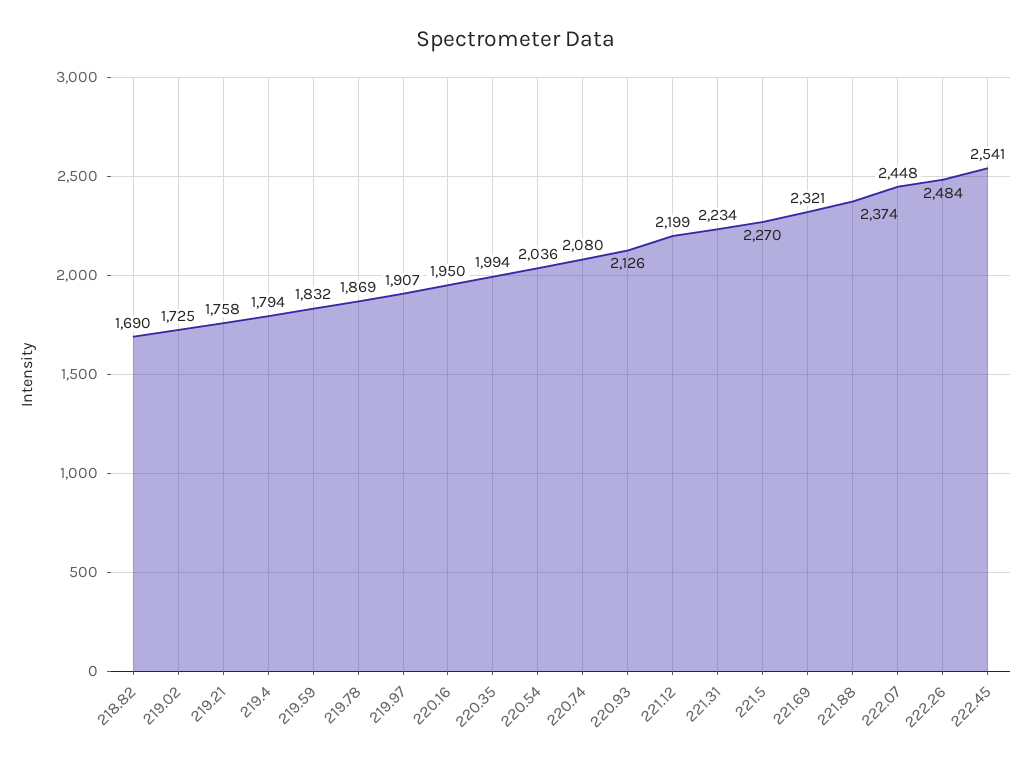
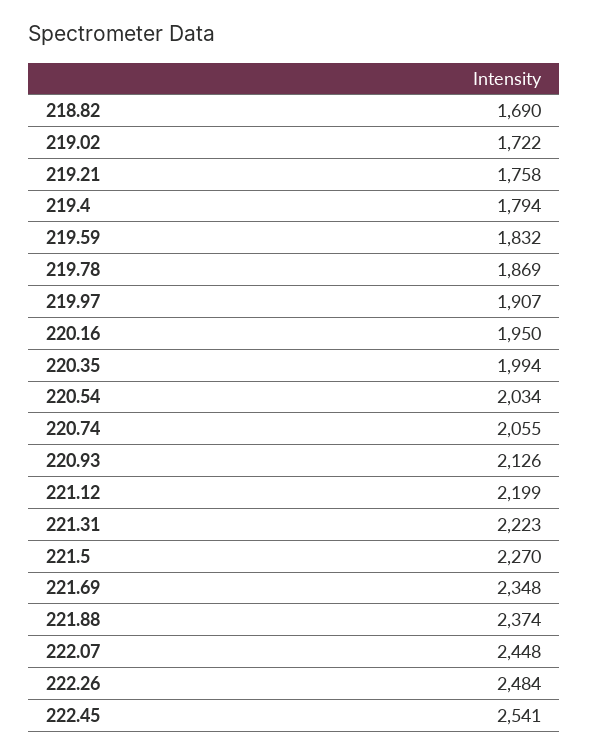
  {
    "218.82": 1690,
-   "219.02": 1725,
+   "219.02": 1722,
    "219.21": 1758,
    "219.4": 1794,
    "219.59": 1832,
    "219.78": 1869,
    "219.97": 1907,
    "220.16": 1950,
    "220.35": 1994,
-   "220.54": 2036,
+   "220.54": 2034,
-   "220.74": 2080,
+   "220.74": 2055,
    "220.93": 2126,
    "221.12": 2199,
-   "221.31": 2234,
+   "221.31": 2223,
    "221.5": 2270,
-   "221.69": 2321,
+   "221.69": 2348,
    "221.88": 2374,
    "222.07": 2448,
    "222.26": 2484,
    "222.45": 2541
  }

